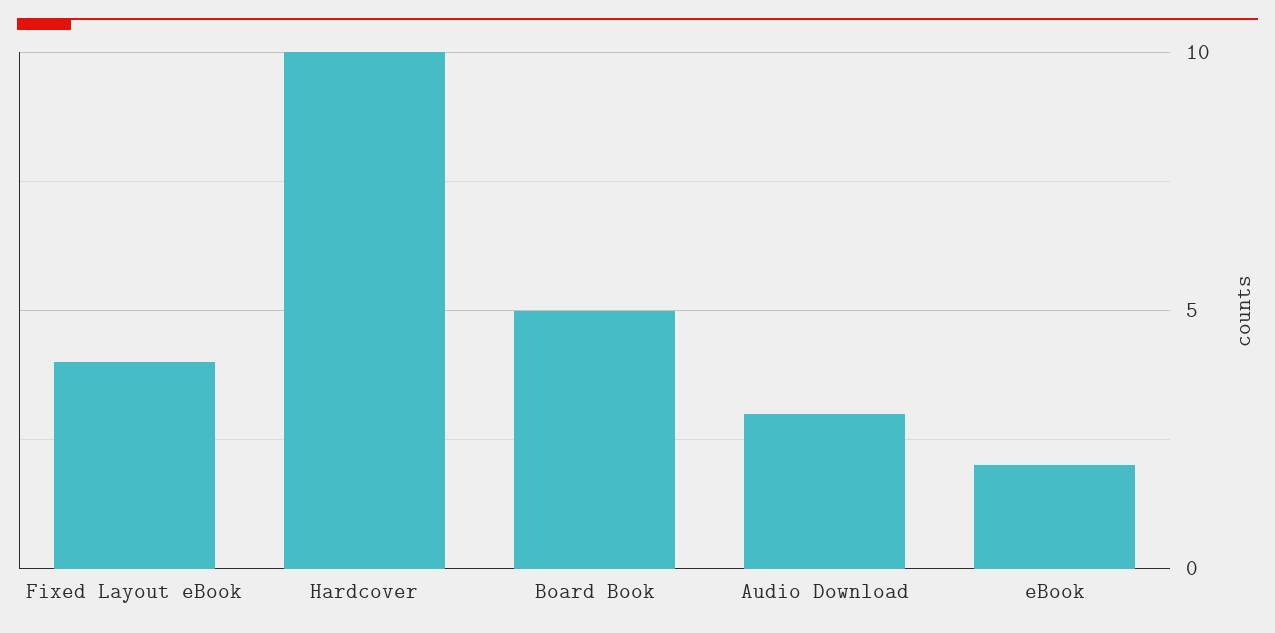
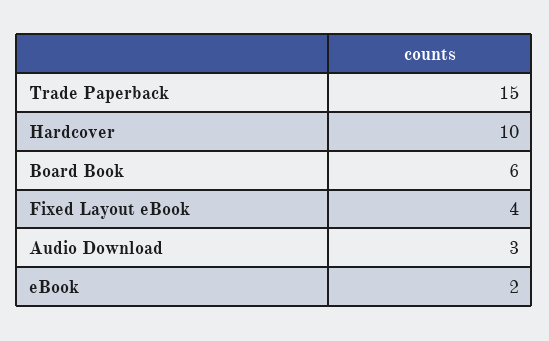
  {
    "Fixed Layout eBook": 4,
    "Hardcover": 10,
-   "Board Book": 5,
+   "Board Book": 6,
    "Audio Download": 3,
-   "eBook": 2
+   "eBook": 2,
+   "Trade Paperback": 15
  }

